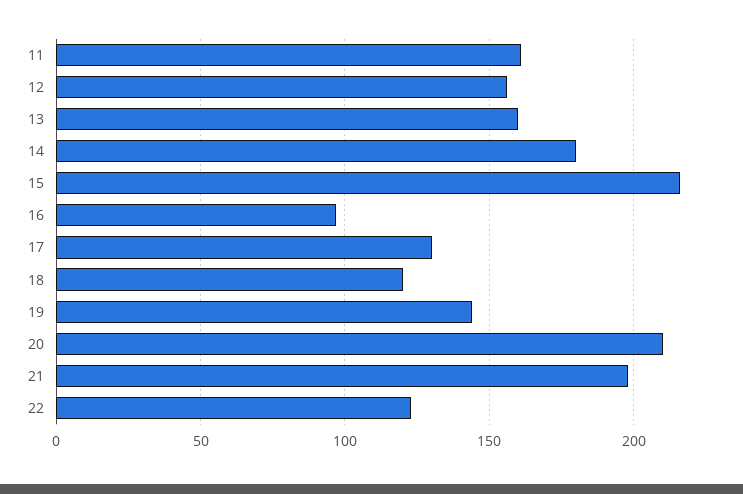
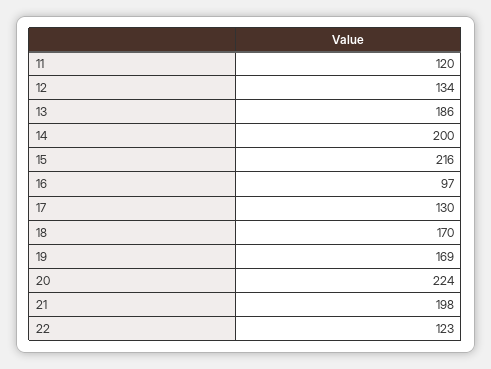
  {
-   "11": 160,
+   "11": 120,
-   "12": 155,
+   "12": 134,
-   "13": 160,
+   "13": 186,
-   "14": 180,
+   "14": 200,
    "15": 216,
    "16": 97,
    "17": 130,
-   "18": 120,
+   "18": 170,
-   "19": 145,
+   "19": 169,
-   "20": 210,
+   "20": 224,
    "21": 198,
    "22": 123
  }

